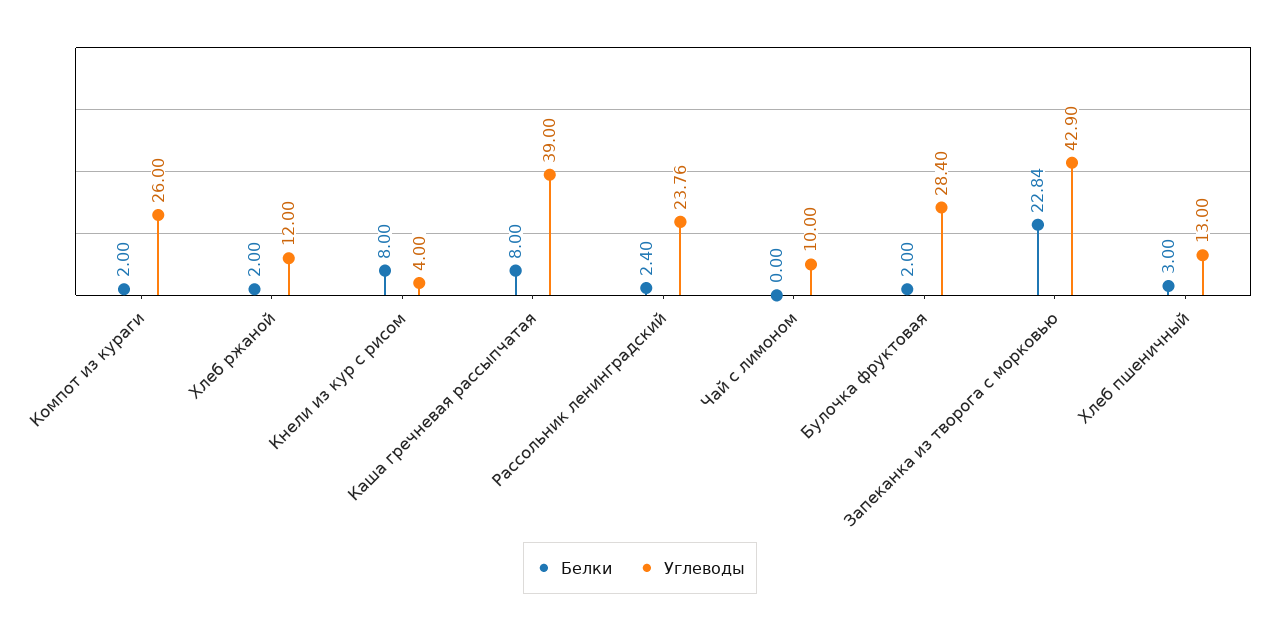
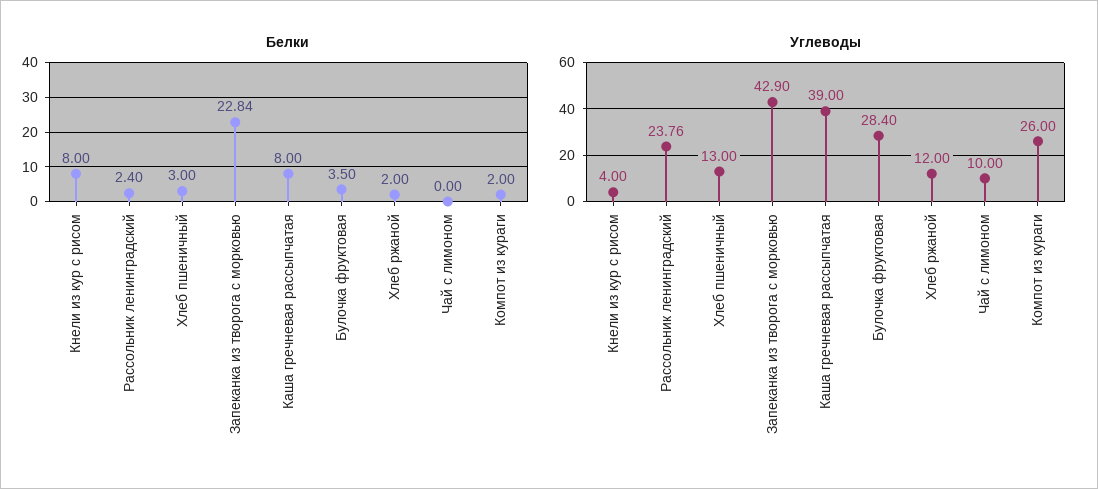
  {
    "Белки": {
      "Компот из кураги": 2,
      "Хлеб ржаной": 2,
      "Кнели из кур с рисом": 8,
      "Каша гречневая рассыпчатая": 8,
      "Рассольник ленинградский": 2.4,
      "Чай с лимоном": 0,
-     "Булочка фруктовая": 2,
+     "Булочка фруктовая": 3.5,
      "Запеканка из творога с морковью": 22.84,
      "Хлеб пшеничный": 3
    },
    "Углеводы": {
      "Компот из кураги": 26,
      "Хлеб ржаной": 12,
      "Кнели из кур с рисом": 4,
      "Каша гречневая рассыпчатая": 39,
      "Рассольник ленинградский": 23.76,
      "Чай с лимоном": 10,
      "Булочка фруктовая": 28.4,
      "Запеканка из творога с морковью": 42.9,
      "Хлеб пшеничный": 13
    }
  }

